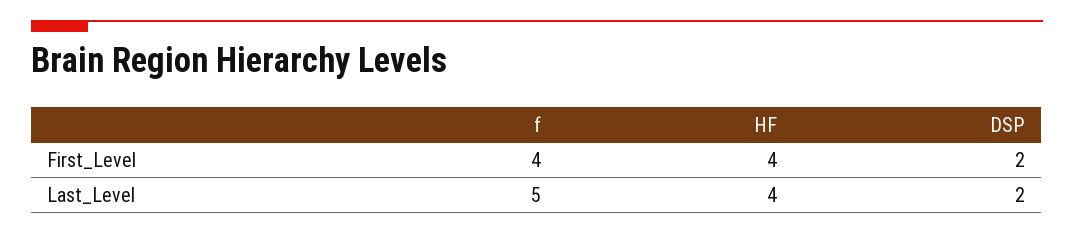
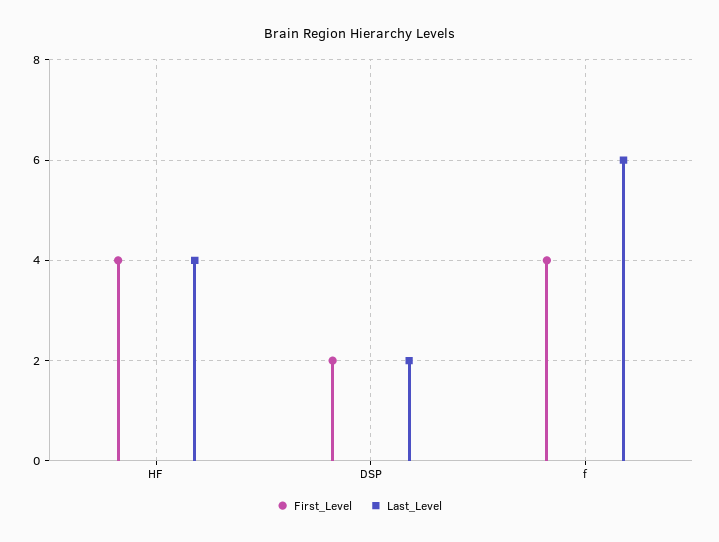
  {
    "First_Level": {
      "f": 4,
      "HF": 4,
      "DSP": 2
    },
    "Last_Level": {
-     "f": 5,
+     "f": 6,
      "HF": 4,
      "DSP": 2
    }
  }

